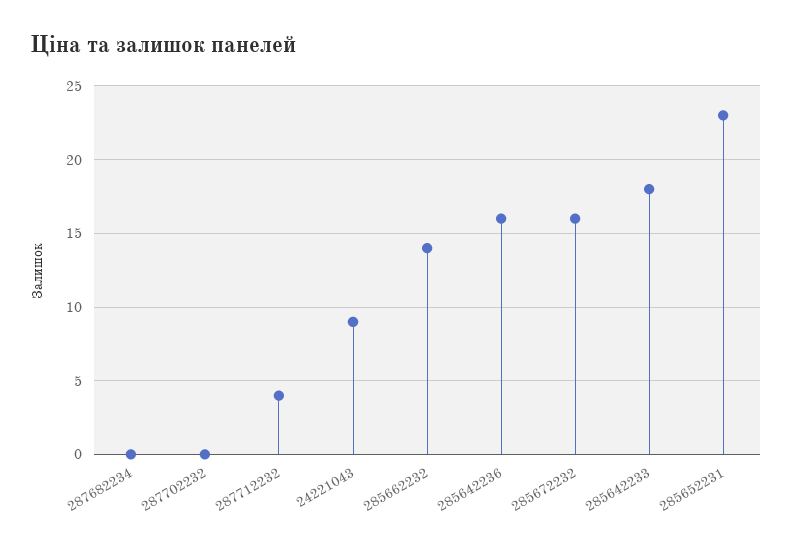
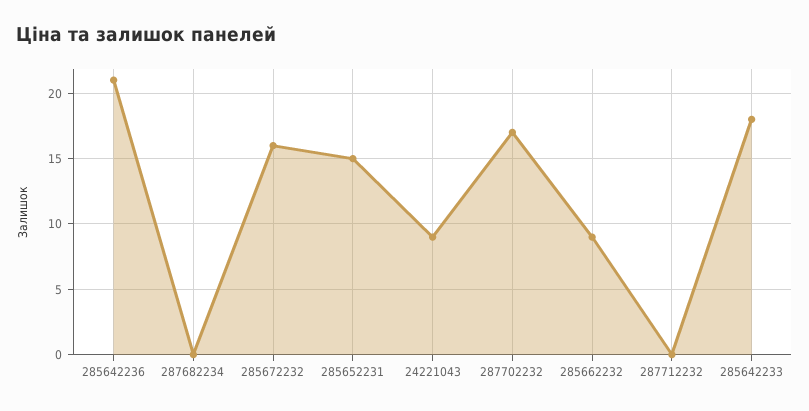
  {
    "287682234": 0,
-   "287702232": 0,
+   "287702232": 17,
-   "287712232": 4,
+   "287712232": 0,
    "24221043": 9,
-   "285662232": 14,
+   "285662232": 9,
-   "285642236": 16,
+   "285642236": 21,
    "285672232": 16,
    "285642233": 18,
-   "285652231": 23
+   "285652231": 15
  }

